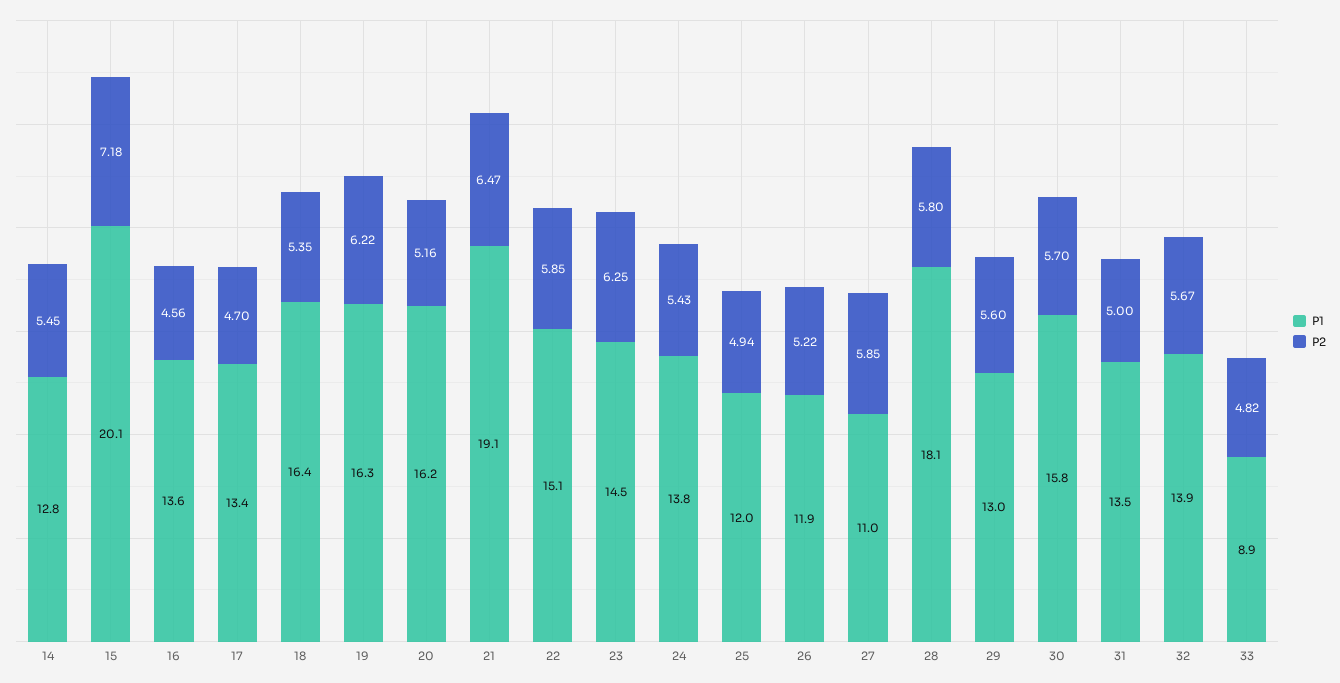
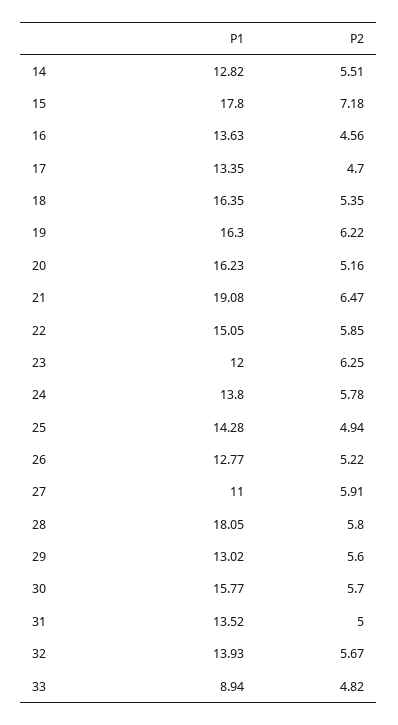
  {
    "P1": {
      "14": 12.82,
-     "15": 20.1,
+     "15": 17.8,
      "16": 13.63,
      "17": 13.35,
      "18": 16.35,
      "19": 16.3,
      "20": 16.23,
      "21": 19.08,
      "22": 15.05,
-     "23": 14.5,
+     "23": 12,
      "24": 13.8,
-     "25": 12,
+     "25": 14.28,
-     "26": 11.9,
+     "26": 12.77,
      "27": 11,
      "28": 18.05,
      "29": 13.02,
      "30": 15.77,
      "31": 13.52,
      "32": 13.93,
      "33": 8.94
    },
    "P2": {
-     "14": 5.45,
+     "14": 5.51,
      "15": 7.18,
      "16": 4.56,
      "17": 4.7,
      "18": 5.35,
      "19": 6.22,
      "20": 5.16,
      "21": 6.47,
      "22": 5.85,
      "23": 6.25,
-     "24": 5.43,
+     "24": 5.78,
      "25": 4.94,
      "26": 5.22,
-     "27": 5.85,
+     "27": 5.91,
      "28": 5.8,
      "29": 5.6,
      "30": 5.7,
      "31": 5,
      "32": 5.67,
      "33": 4.82
    }
  }

